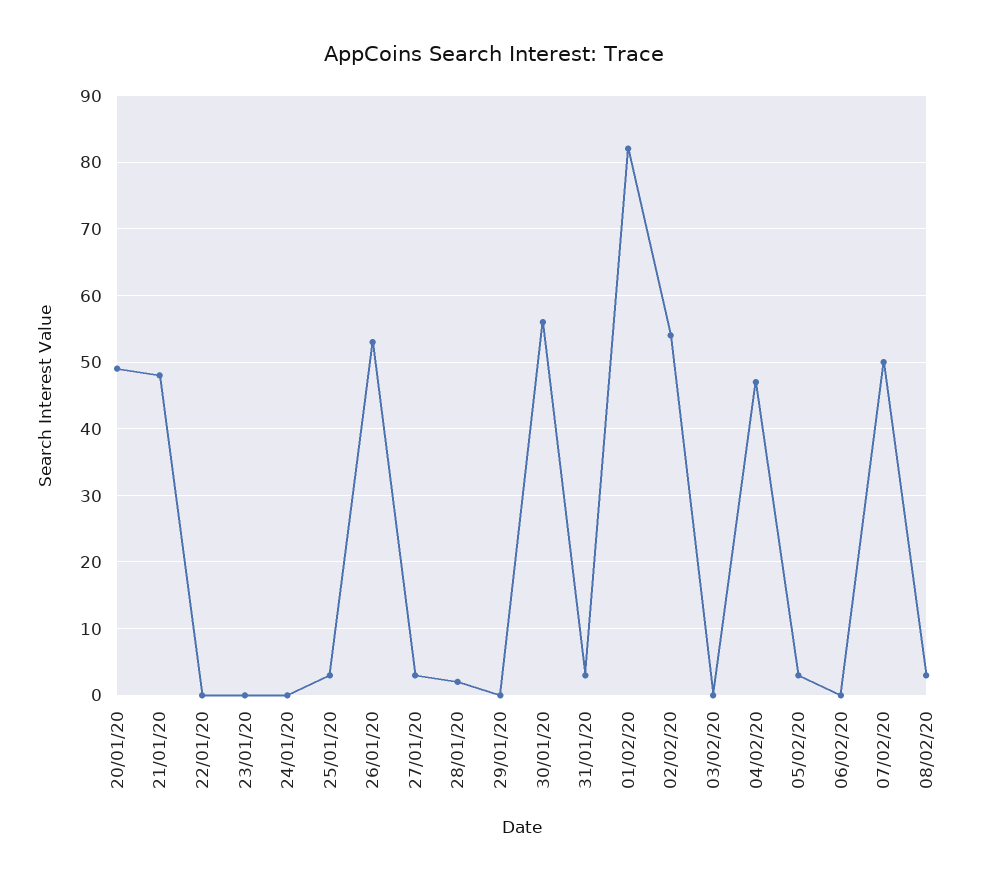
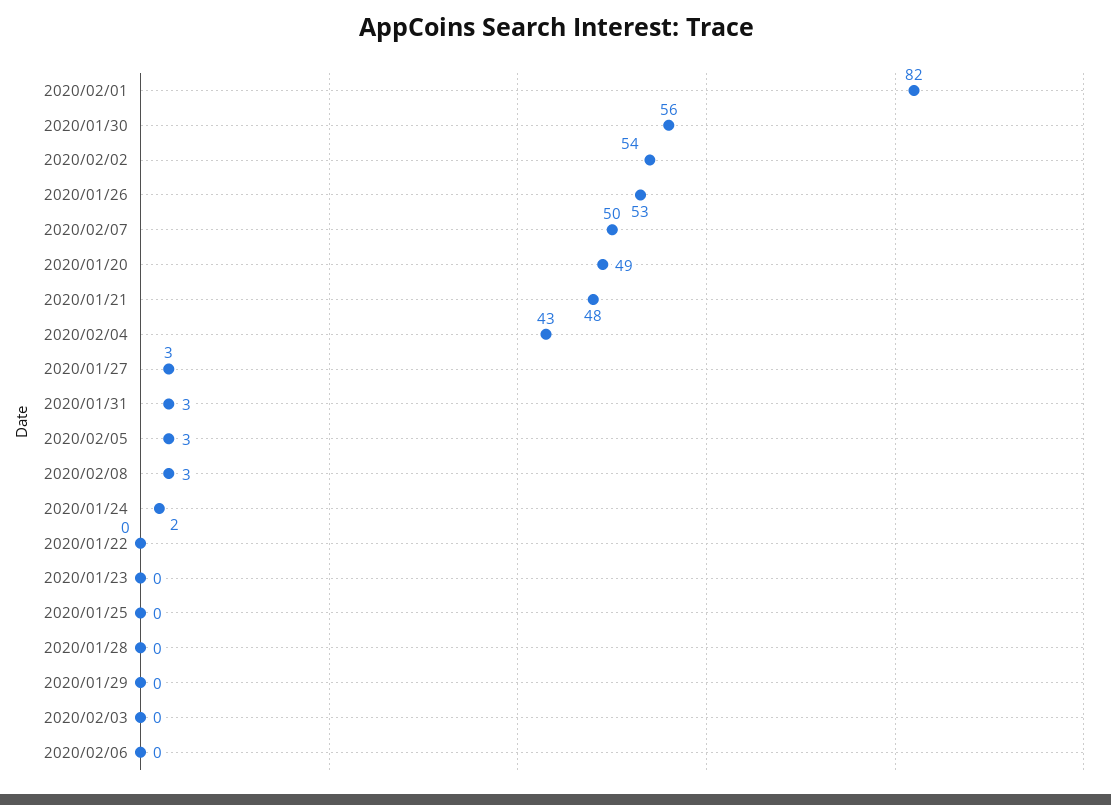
  {
    "20/01/20": 49,
    "21/01/20": 48,
    "22/01/20": 0,
    "23/01/20": 0,
-   "24/01/20": 0,
+   "24/01/20": 2,
-   "25/01/20": 3,
+   "25/01/20": 0,
    "26/01/20": 53,
    "27/01/20": 3,
-   "28/01/20": 2,
+   "28/01/20": 0,
    "29/01/20": 0,
    "30/01/20": 56,
    "31/01/20": 3,
    "01/02/20": 82,
    "02/02/20": 54,
    "03/02/20": 0,
-   "04/02/20": 47,
+   "04/02/20": 43,
    "05/02/20": 3,
    "06/02/20": 0,
    "07/02/20": 50,
    "08/02/20": 3
  }

